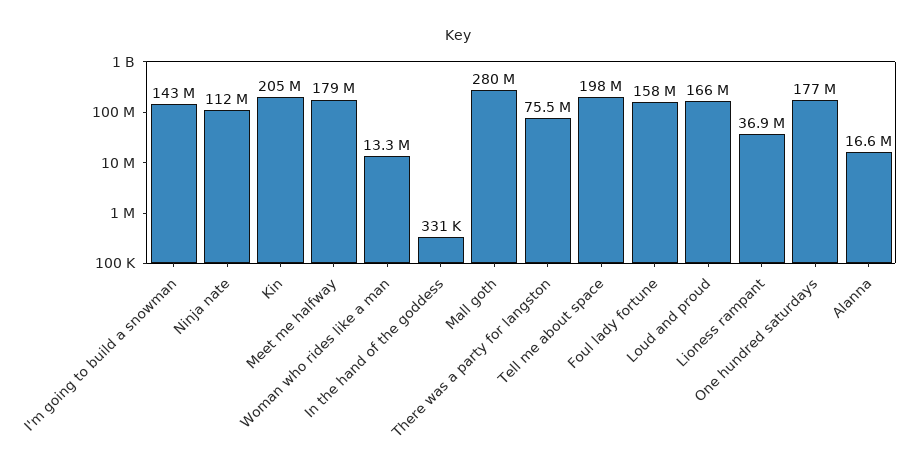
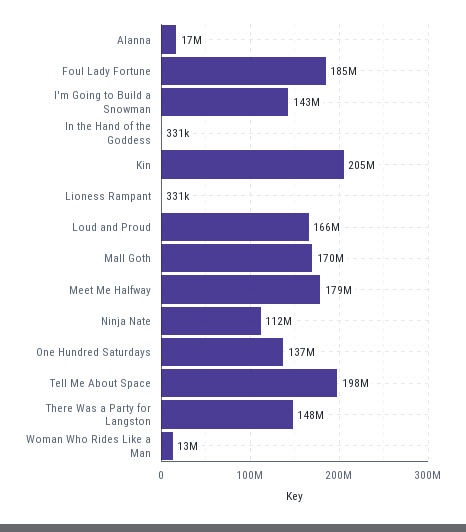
  {
    "I'm going to build a snowman": 143000000,
    "Ninja nate": 112000000,
    "Kin": 205000000,
    "Meet me halfway": 179000000,
    "Woman who rides like a man": 13300000,
    "In the hand of the goddess": 331000,
-   "Mall goth": 280000000,
+   "Mall goth": 170000000,
-   "There was a party for langston": 75500000,
+   "There was a party for langston": 148000000,
    "Tell me about space": 198000000,
-   "Foul lady fortune": 158000000,
+   "Foul lady fortune": 185000000,
    "Loud and proud": 166000000,
-   "Lioness rampant": 36900000,
+   "Lioness rampant": 331000,
-   "One hundred saturdays": 177000000,
+   "One hundred saturdays": 137000000,
    "Alanna": 16600000
  }

